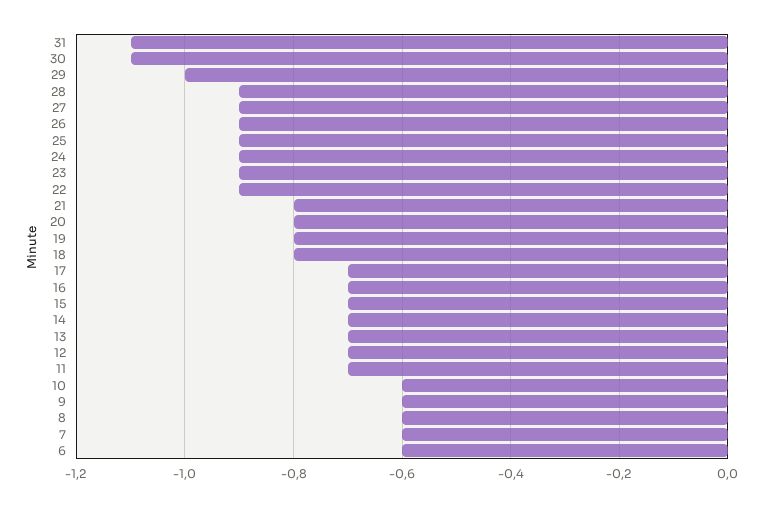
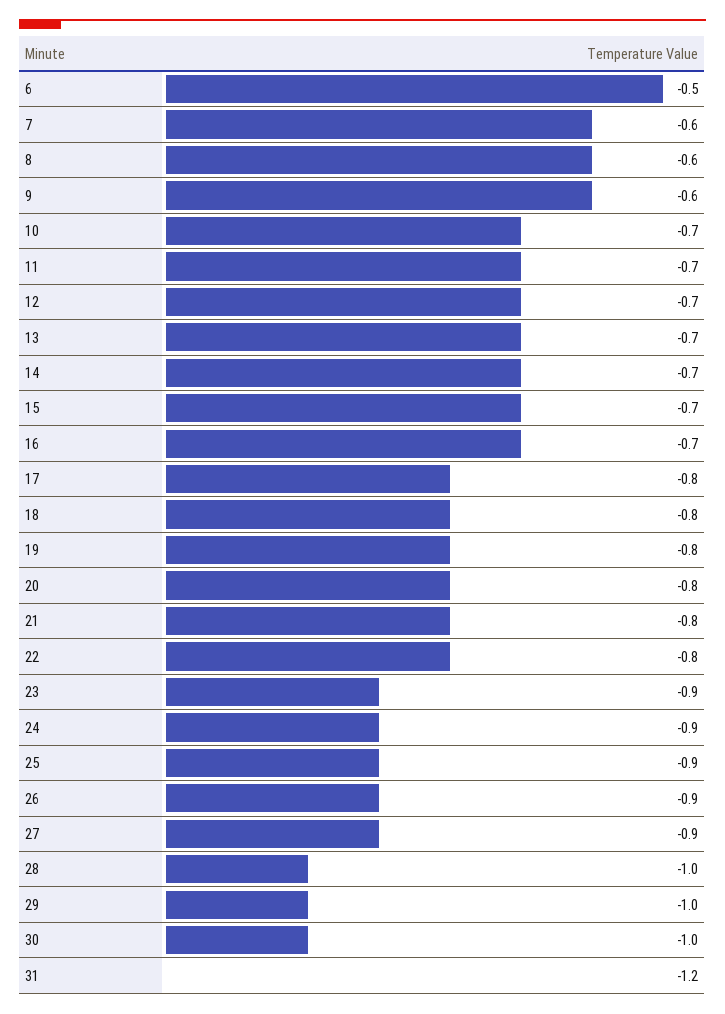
  {
-   "31": -1.1,
+   "31": -1.2,
-   "30": -1.1,
+   "30": -1,
    "29": -1,
-   "28": -0.9,
+   "28": -1,
    "27": -0.9,
    "26": -0.9,
    "25": -0.9,
    "24": -0.9,
    "23": -0.9,
-   "22": -0.9,
+   "22": -0.8,
    "21": -0.8,
    "20": -0.8,
    "19": -0.8,
    "18": -0.8,
-   "17": -0.7,
+   "17": -0.8,
    "16": -0.7,
    "15": -0.7,
    "14": -0.7,
    "13": -0.7,
    "12": -0.7,
    "11": -0.7,
-   "10": -0.6,
+   "10": -0.7,
    "9": -0.6,
    "8": -0.6,
    "7": -0.6,
-   "6": -0.6
+   "6": -0.5
  }

